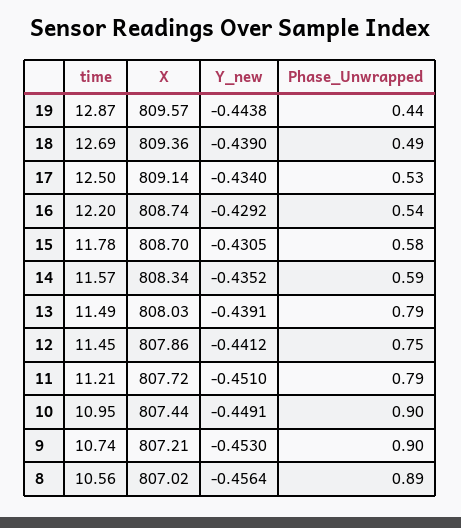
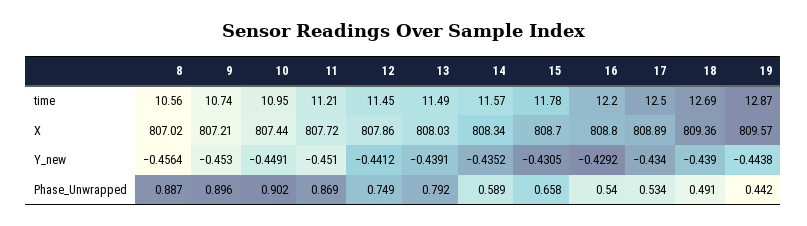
  {
    "time": {
      "19": 12.87,
      "18": 12.69,
      "17": 12.5,
      "16": 12.2,
      "15": 11.78,
      "14": 11.57,
      "13": 11.49,
      "12": 11.45,
      "11": 11.21,
      "10": 10.95,
      "9": 10.74,
      "8": 10.56
    },
    "X": {
      "19": 809.57,
      "18": 809.36,
-     "17": 809.14,
+     "17": 808.89,
-     "16": 808.74,
+     "16": 808.8,
      "15": 808.7,
      "14": 808.34,
      "13": 808.03,
      "12": 807.86,
      "11": 807.72,
      "10": 807.44,
      "9": 807.21,
      "8": 807.02
    },
    "Y_new": {
      "19": -0.4438,
      "18": -0.439,
      "17": -0.434,
      "16": -0.4292,
      "15": -0.4305,
      "14": -0.4352,
      "13": -0.4391,
      "12": -0.4412,
      "11": -0.451,
      "10": -0.4491,
      "9": -0.453,
      "8": -0.4564
    },
    "Phase_Unwrapped": {
      "19": 0.442,
      "18": 0.491,
      "17": 0.534,
      "16": 0.54,
-     "15": 0.58,
+     "15": 0.658,
      "14": 0.589,
      "13": 0.792,
      "12": 0.749,
-     "11": 0.79,
+     "11": 0.869,
      "10": 0.902,
      "9": 0.896,
      "8": 0.887
    }
  }

